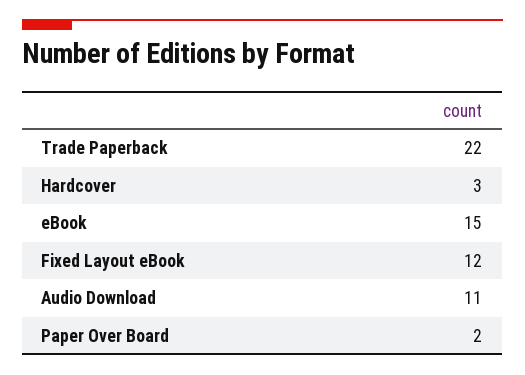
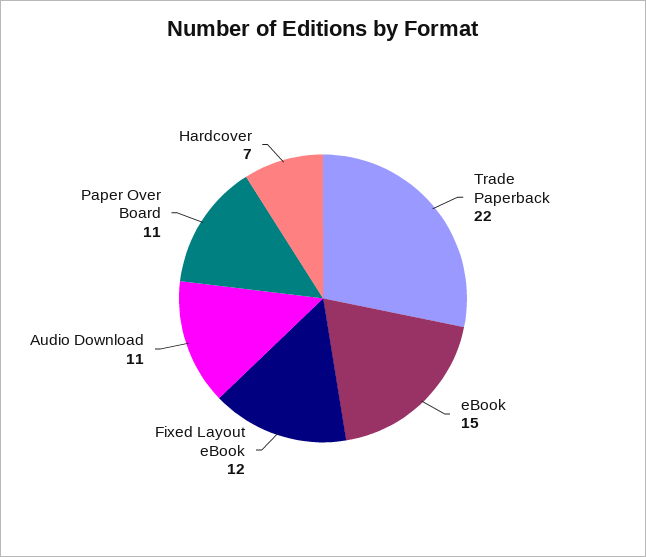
  {
    "Trade Paperback": 22,
-   "Hardcover": 3,
+   "Hardcover": 7,
    "eBook": 15,
    "Fixed Layout eBook": 12,
    "Audio Download": 11,
-   "Paper Over Board": 2
+   "Paper Over Board": 11
  }

